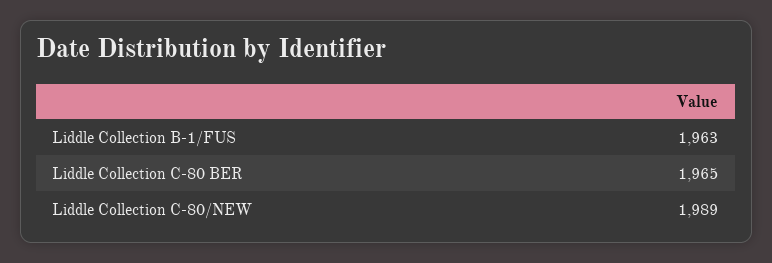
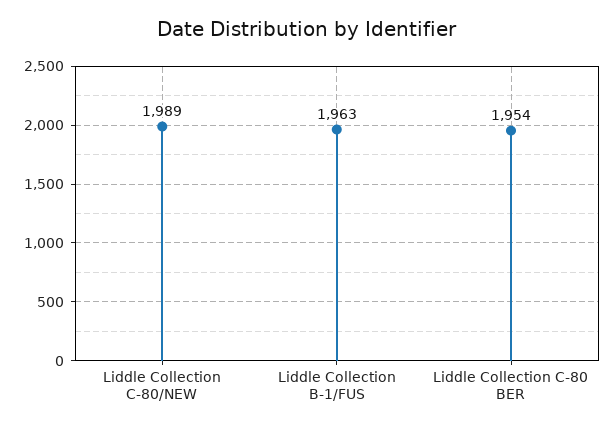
  {
    "Liddle Collection B-1/FUS": 1963,
-   "Liddle Collection C-80 BER": 1965,
+   "Liddle Collection C-80 BER": 1954,
    "Liddle Collection C-80/NEW": 1989
  }

